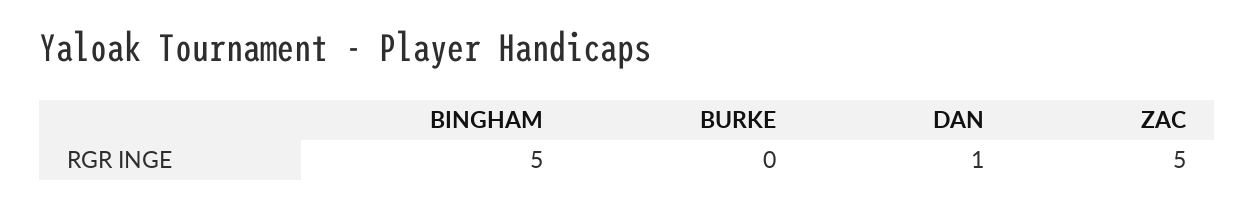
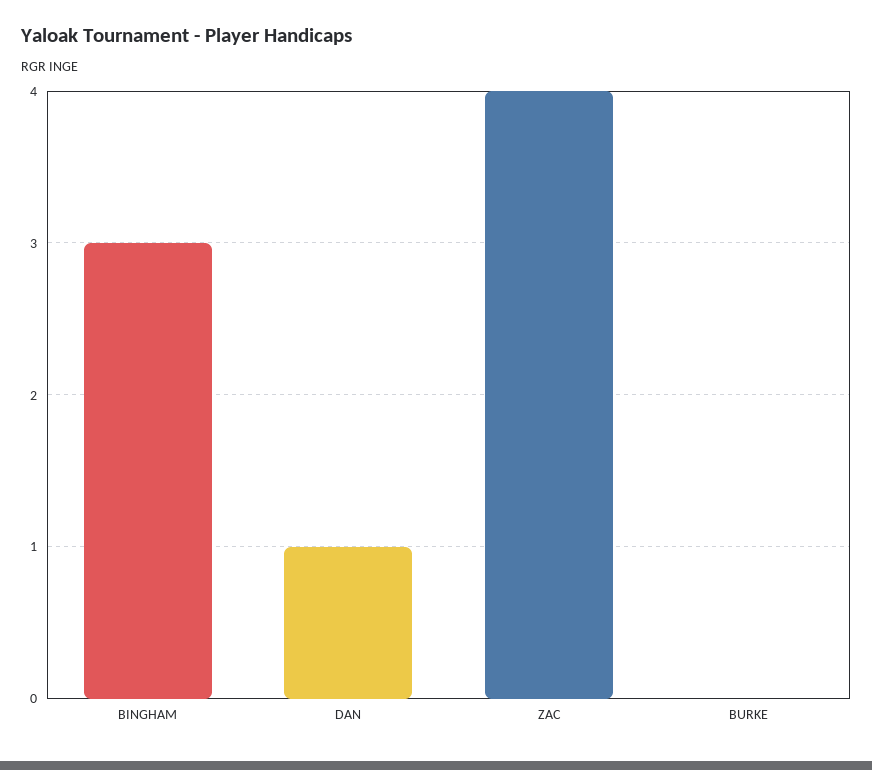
  {
-   "BINGHAM": 5,
+   "BINGHAM": 3,
    "BURKE": 0,
    "DAN": 1,
-   "ZAC": 5
+   "ZAC": 4
  }

